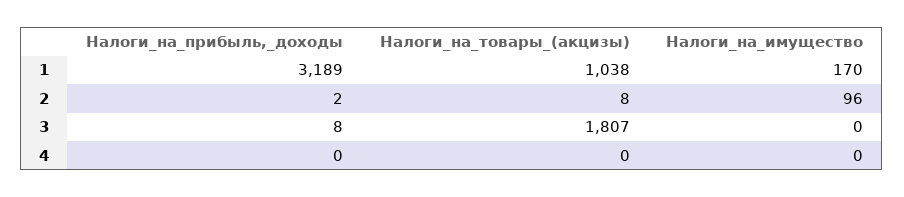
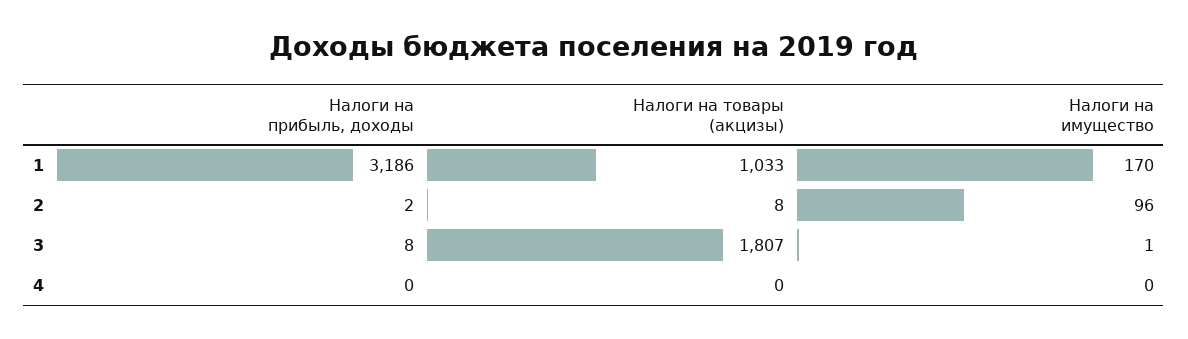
  {
    "Налоги_на_прибыль,_доходы": {
-     "1": 3189,
+     "1": 3186,
      "2": 2,
      "3": 8,
      "4": 0
    },
    "Налоги_на_товары_(акцизы)": {
-     "1": 1038,
+     "1": 1033,
      "2": 8,
      "3": 1807,
      "4": 0
    },
    "Налоги_на_имущество": {
      "1": 170,
      "2": 96,
-     "3": 0,
+     "3": 1,
      "4": 0
    }
  }

